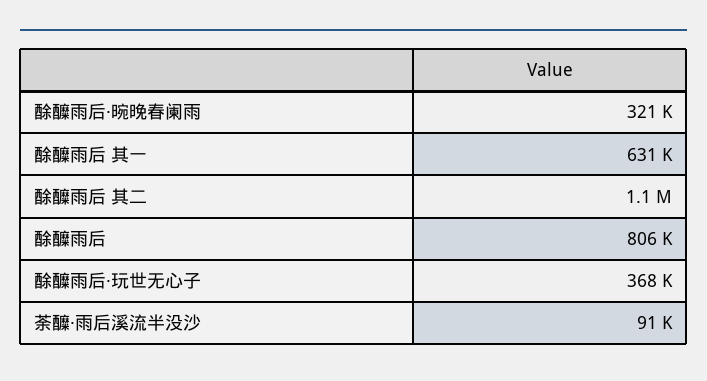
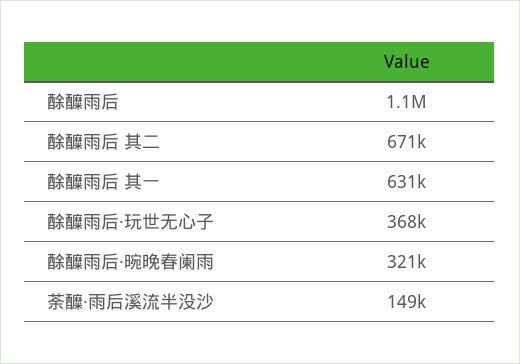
  {
    "酴醾雨后·晼晚春阑雨": 321000,
    "酴醾雨后 其一": 631000,
-   "酴醾雨后 其二": 1100000,
+   "酴醾雨后 其二": 671000,
-   "酴醾雨后": 806000,
+   "酴醾雨后": 1100000,
    "酴醾雨后·玩世无心子": 368000,
-   "荼醾·雨后溪流半没沙": 91000
+   "荼醾·雨后溪流半没沙": 149000
  }

